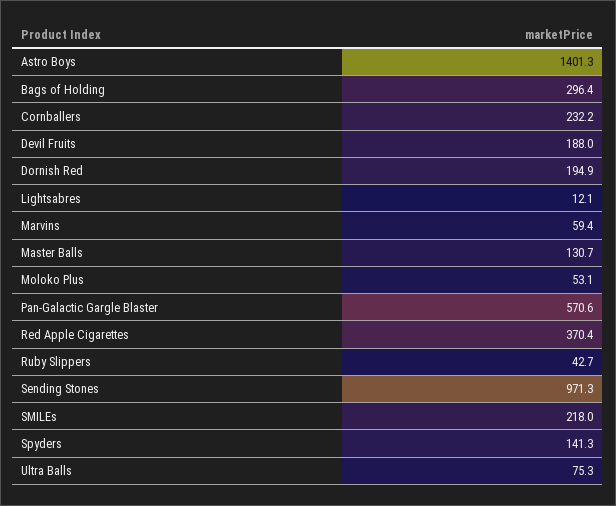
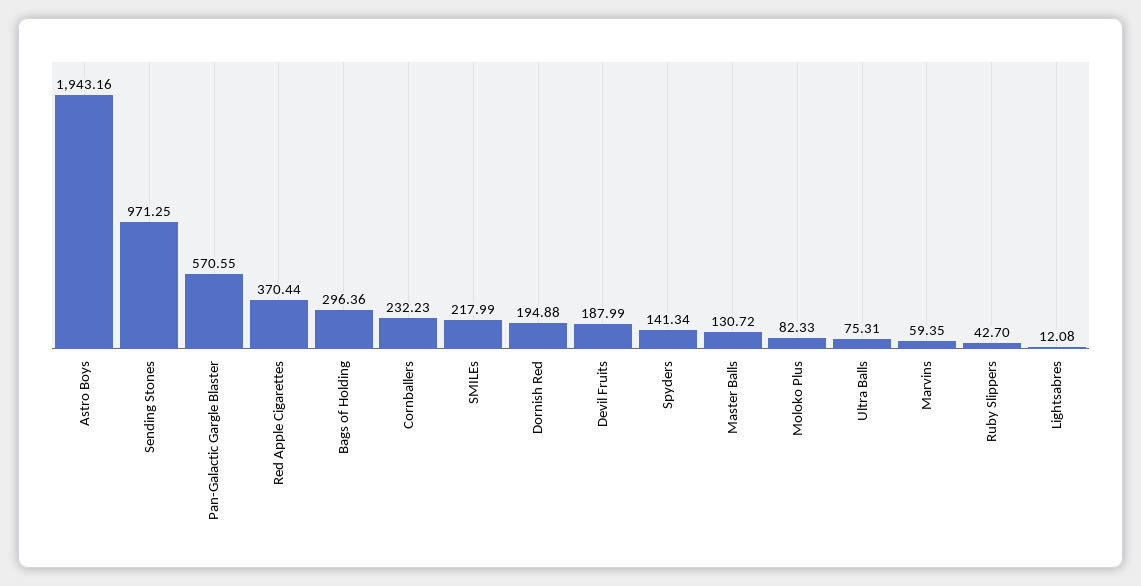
  {
-   "Astro Boys": 1401.3,
+   "Astro Boys": 1943.16,
    "Bags of Holding": 296.36,
    "Cornballers": 232.23,
    "Devil Fruits": 187.99,
    "Dornish Red": 194.88,
    "Lightsabres": 12.08,
    "Marvins": 59.35,
    "Master Balls": 130.72,
-   "Moloko Plus": 53.1,
+   "Moloko Plus": 82.33,
    "Pan-Galactic Gargle Blaster": 570.55,
    "Red Apple Cigarettes": 370.44,
    "Ruby Slippers": 42.7,
    "Sending Stones": 971.25,
    "SMILEs": 217.99,
    "Spyders": 141.34,
    "Ultra Balls": 75.31
  }

